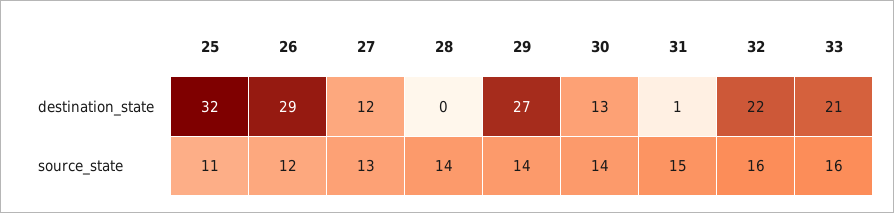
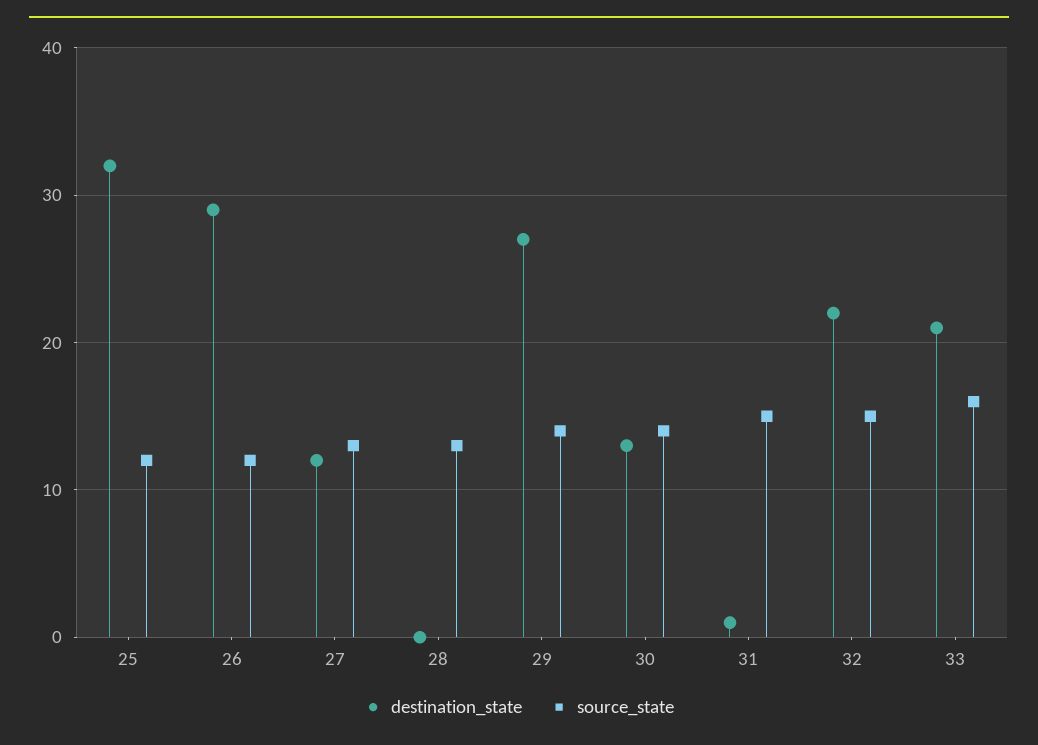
  {
    "destination_state": {
      "25": 32,
      "26": 29,
      "27": 12,
      "28": 0,
      "29": 27,
      "30": 13,
      "31": 1,
      "32": 22,
      "33": 21
    },
    "source_state": {
-     "25": 11,
+     "25": 12,
      "26": 12,
      "27": 13,
-     "28": 14,
+     "28": 13,
      "29": 14,
      "30": 14,
      "31": 15,
-     "32": 16,
+     "32": 15,
      "33": 16
    }
  }

